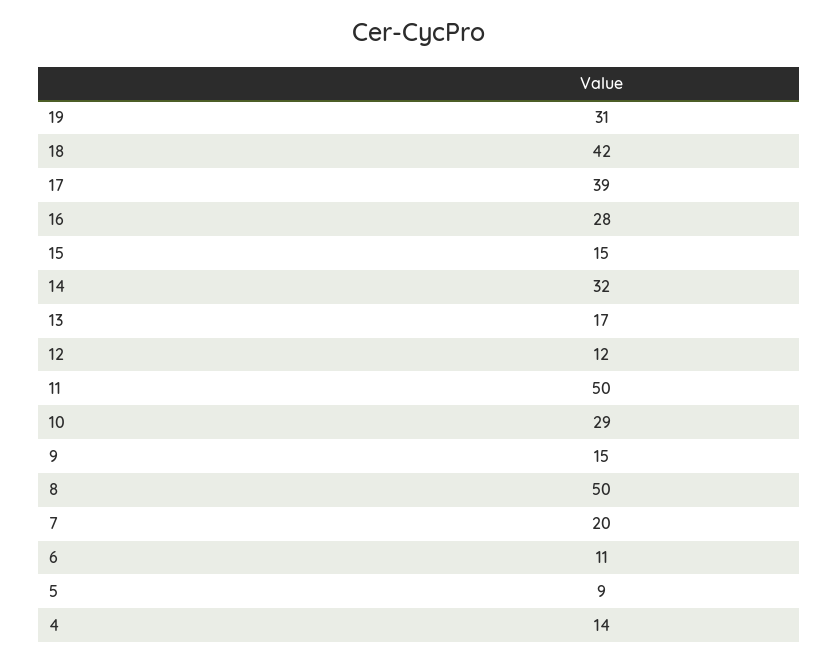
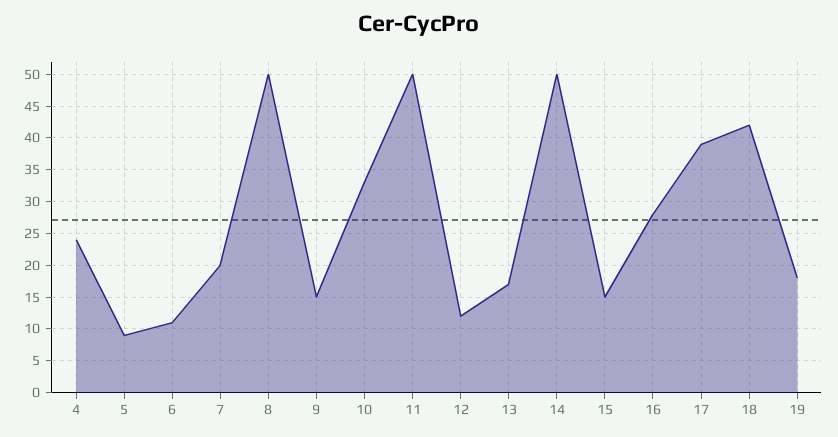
  {
-   "19": 31,
+   "19": 18,
    "18": 42,
    "17": 39,
    "16": 28,
    "15": 15,
-   "14": 32,
+   "14": 50,
    "13": 17,
    "12": 12,
    "11": 50,
-   "10": 29,
+   "10": 33,
    "9": 15,
    "8": 50,
    "7": 20,
    "6": 11,
    "5": 9,
-   "4": 14
+   "4": 24
  }

